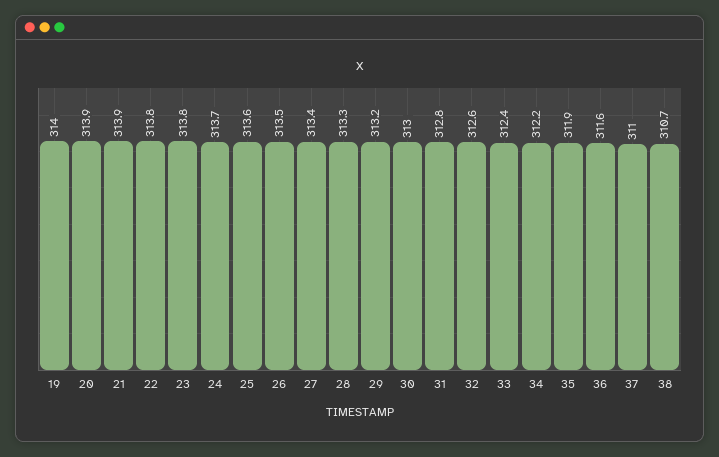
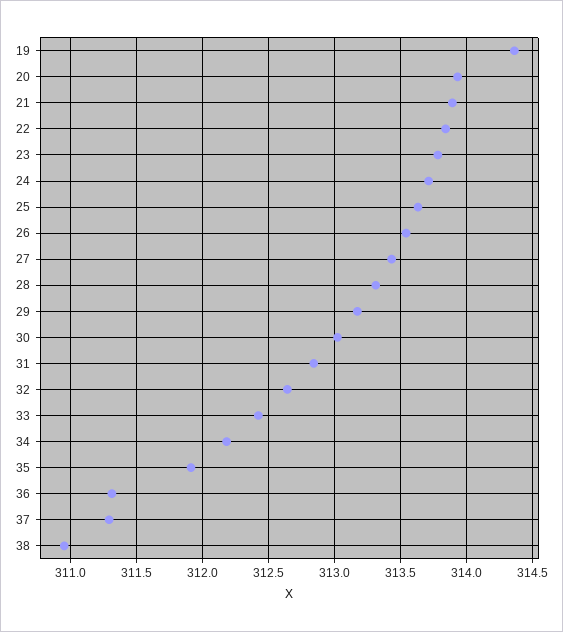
  {
-   "19": 314,
+   "19": 314.35,
    "20": 313.9,
    "21": 313.9,
    "22": 313.8,
    "23": 313.8,
    "24": 313.7,
    "25": 313.6,
    "26": 313.5,
    "27": 313.4,
    "28": 313.3,
    "29": 313.2,
    "30": 313,
    "31": 312.8,
    "32": 312.6,
    "33": 312.4,
    "34": 312.2,
    "35": 311.9,
-   "36": 311.6,
+   "36": 311.3,
-   "37": 311,
+   "37": 311.3,
-   "38": 310.7
+   "38": 310.95
  }

